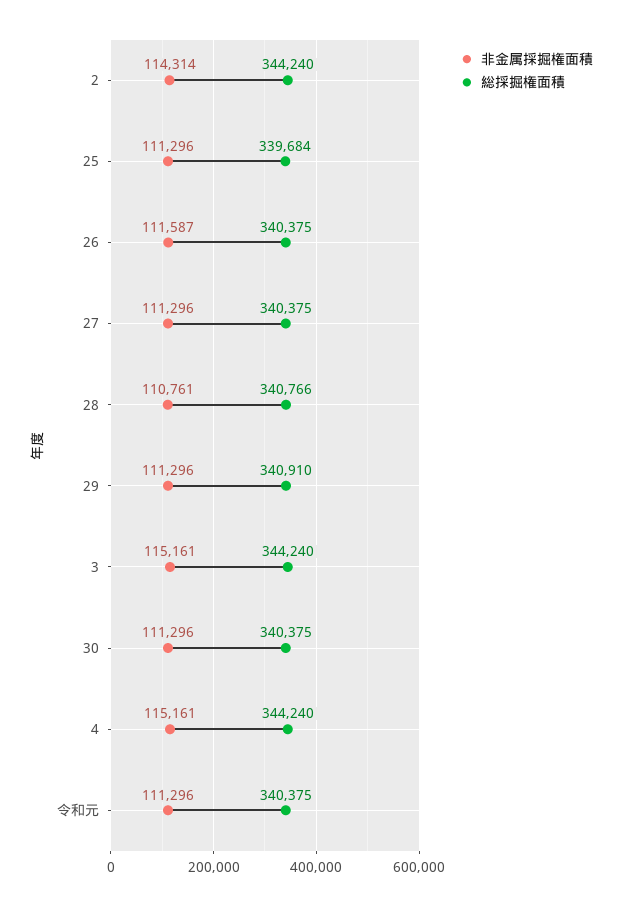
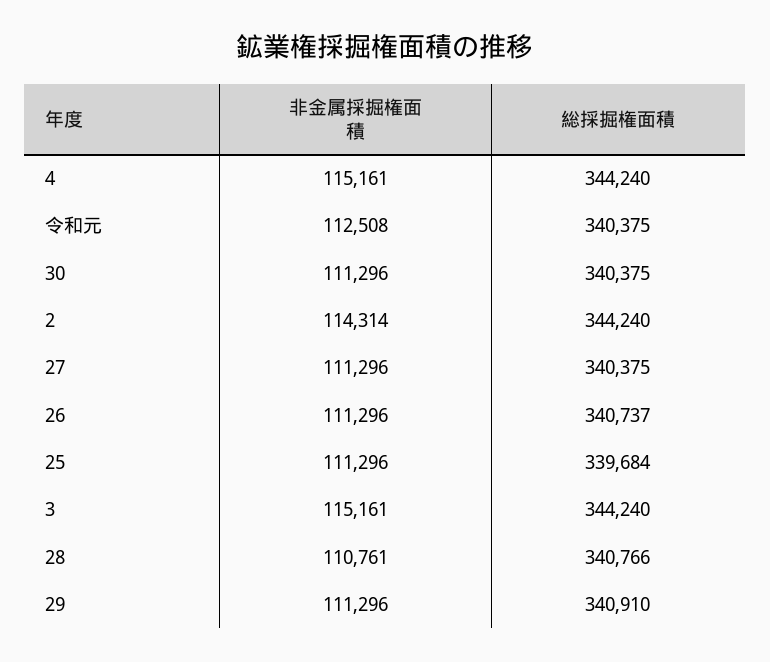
  {
    "非金属採掘権面積": {
      "2": 114314,
      "25": 111296,
-     "26": 111587,
+     "26": 111296,
      "27": 111296,
      "28": 110761,
      "29": 111296,
      "3": 115161,
      "30": 111296,
      "4": 115161,
-     "令和元": 111296
+     "令和元": 112508
    },
    "総採掘権面積": {
      "2": 344240,
      "25": 339684,
-     "26": 340375,
+     "26": 340737,
      "27": 340375,
      "28": 340766,
      "29": 340910,
      "3": 344240,
      "30": 340375,
      "4": 344240,
      "令和元": 340375
    }
  }

